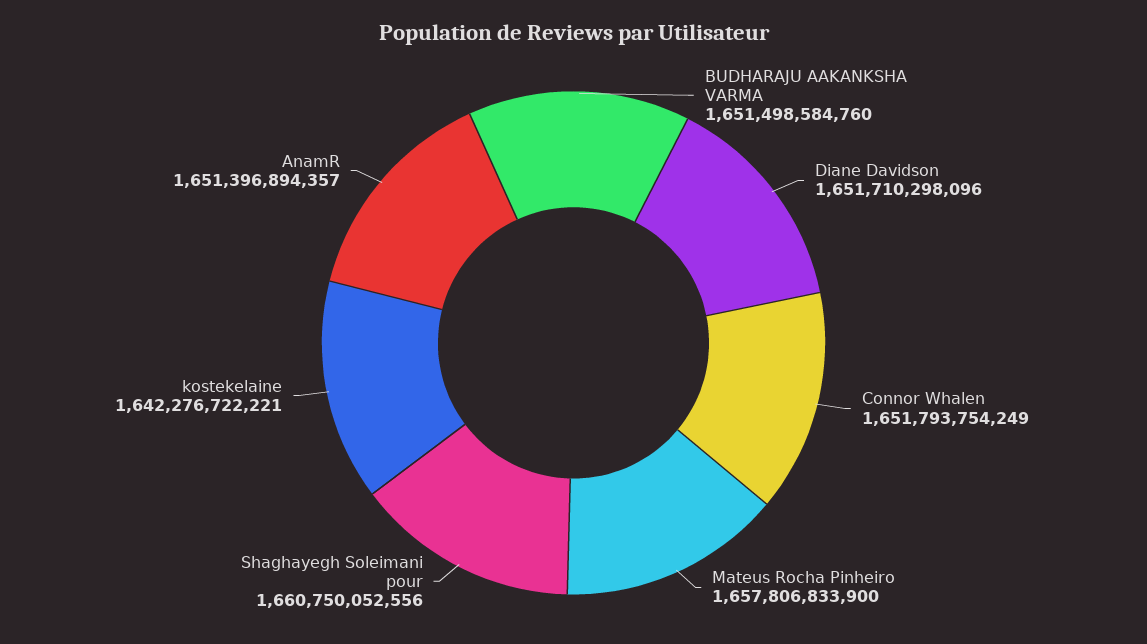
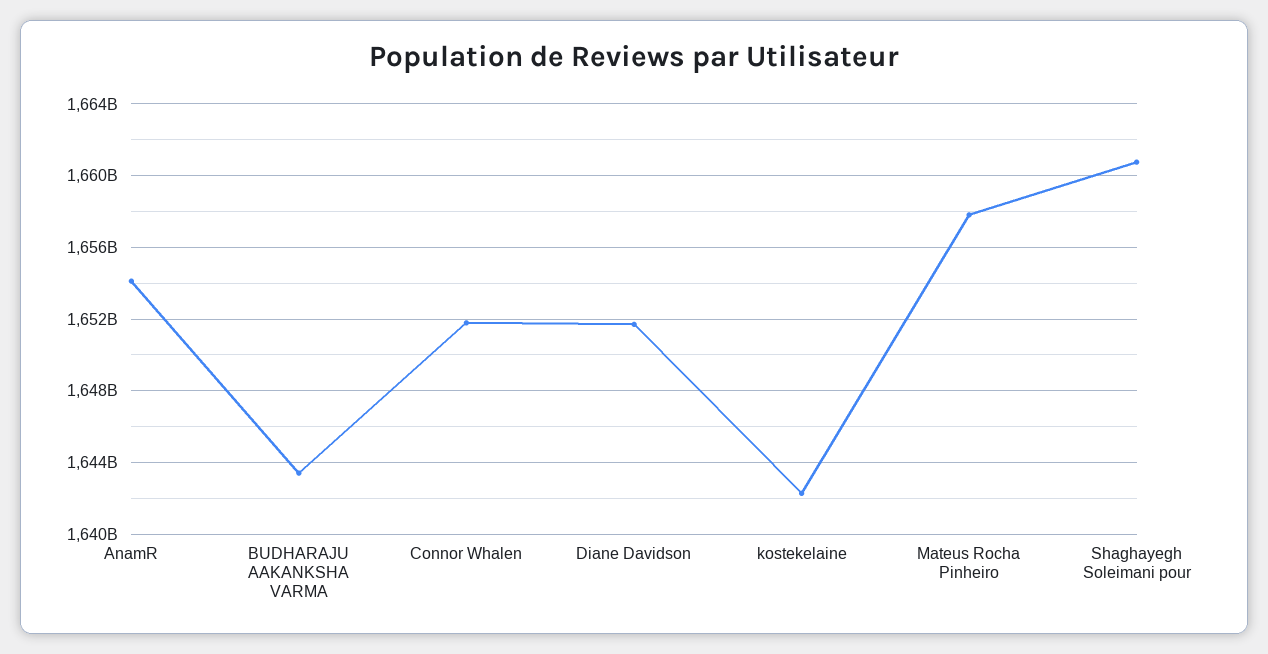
  {
-   "BUDHARAJU AAKANKSHA VARMA": 1651498584760,
+   "BUDHARAJU AAKANKSHA VARMA": 1643500000000,
    "Diane Davidson": 1651710298096,
    "Connor Whalen": 1651793754249,
    "Mateus Rocha Pinheiro": 1657806833900,
    "Shaghayegh Soleimani pour": 1660750052556,
    "kostekelaine": 1642276722221,
-   "AnamR": 1651396894357
+   "AnamR": 1654000000000
  }

